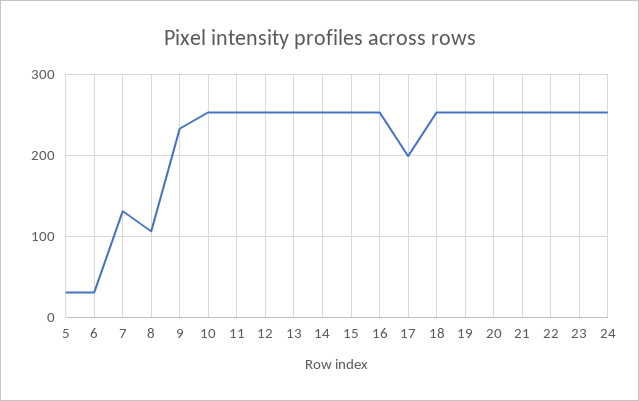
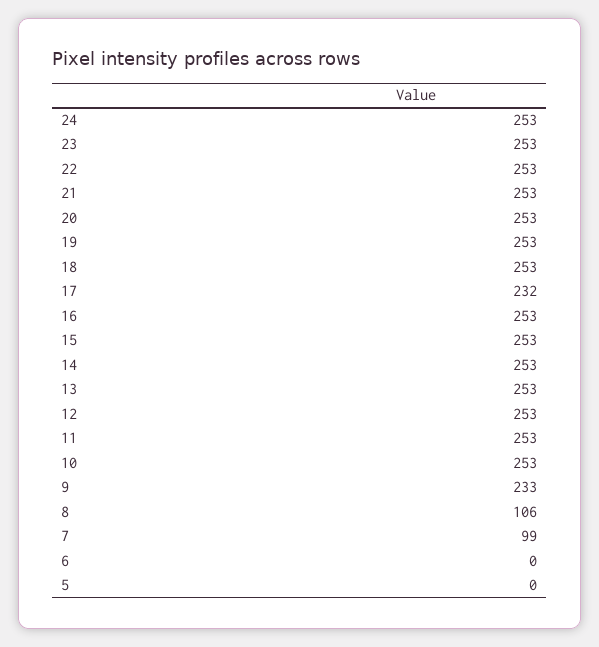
  {
-   "5": 30,
+   "5": 0,
-   "6": 30,
+   "6": 0,
-   "7": 130,
+   "7": 99,
    "8": 106,
    "9": 233,
    "10": 253,
    "11": 253,
    "12": 253,
    "13": 253,
    "14": 253,
    "15": 253,
    "16": 253,
-   "17": 200,
+   "17": 232,
    "18": 253,
    "19": 253,
    "20": 253,
    "21": 253,
    "22": 253,
    "23": 253,
    "24": 253
  }

